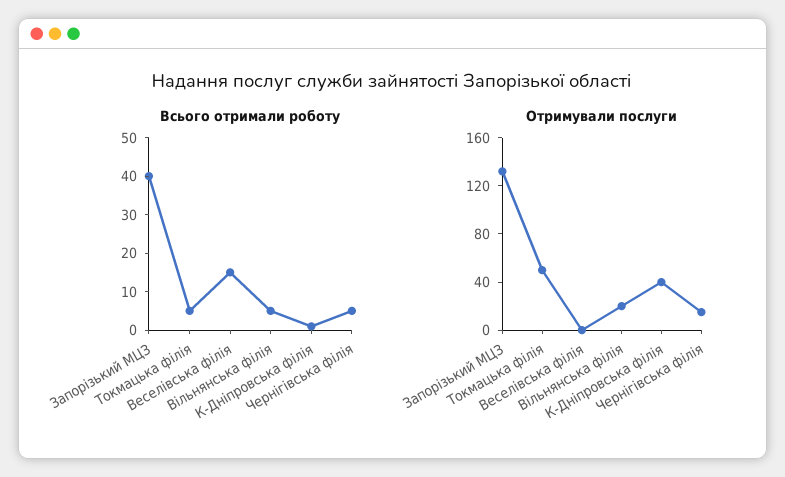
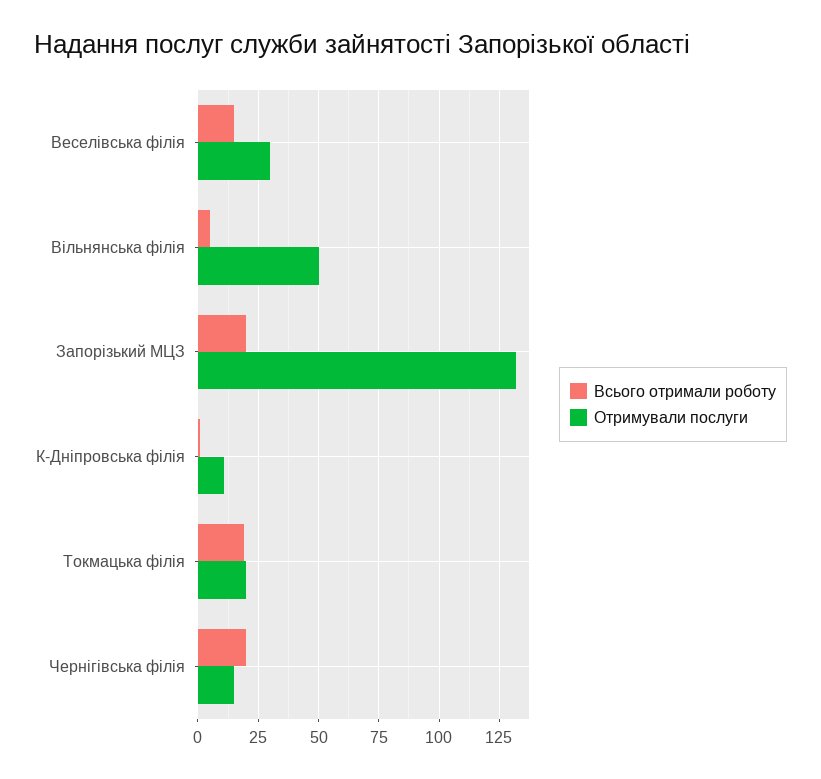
  {
    "Всього отримали роботу": {
-     "Запорізький МЦЗ": 40,
+     "Запорізький МЦЗ": 20,
-     "Токмацька філія": 5,
+     "Токмацька філія": 20,
      "Веселівська філія": 15,
      "Вільнянська філія": 5,
      "К-Дніпровська філія": 0,
-     "Чернігівська філія": 5
+     "Чернігівська філія": 20
    },
    "Отримували послуги": {
      "Запорізький МЦЗ": 130,
-     "Токмацька філія": 50,
+     "Токмацька філія": 20,
-     "Веселівська філія": 0,
+     "Веселівська філія": 30,
-     "Вільнянська філія": 20,
+     "Вільнянська філія": 50,
-     "К-Дніпровська філія": 40,
+     "К-Дніпровська філія": 10,
      "Чернігівська філія": 15
    }
  }

